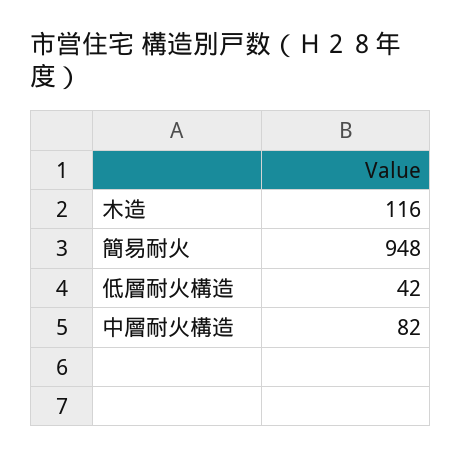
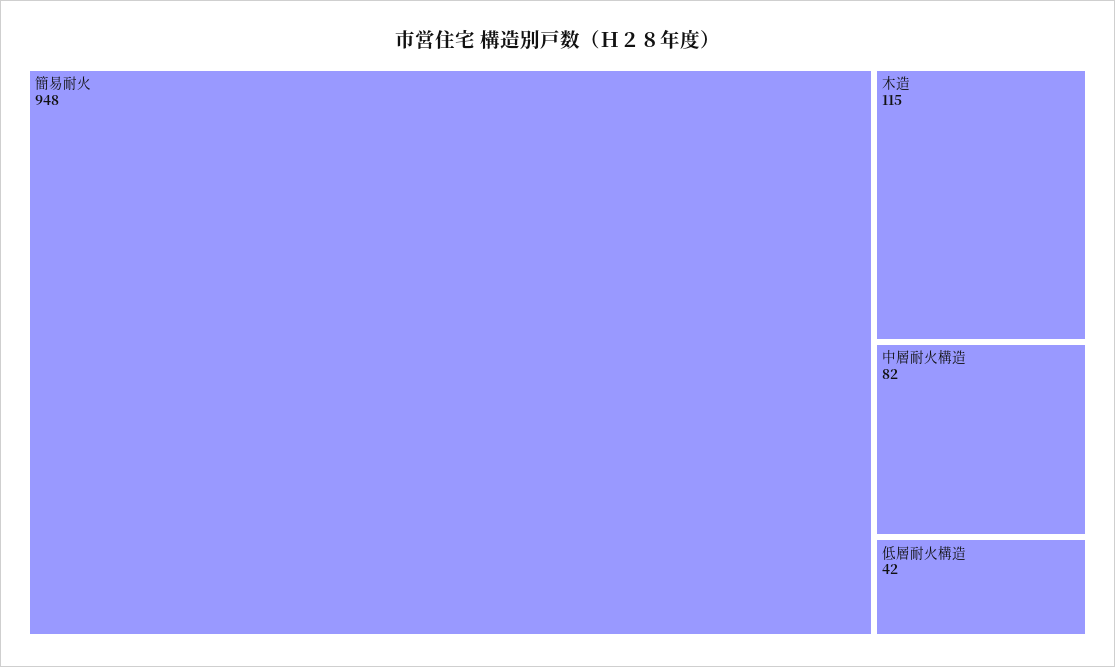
  {
-   "木造": 116,
+   "木造": 115,
    "簡易耐火": 948,
    "低層耐火構造": 42,
    "中層耐火構造": 82
  }

